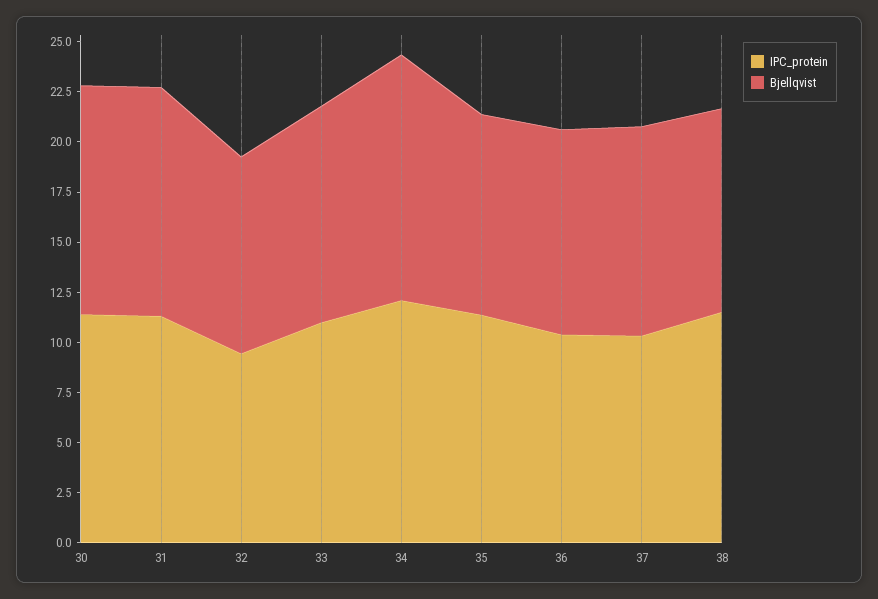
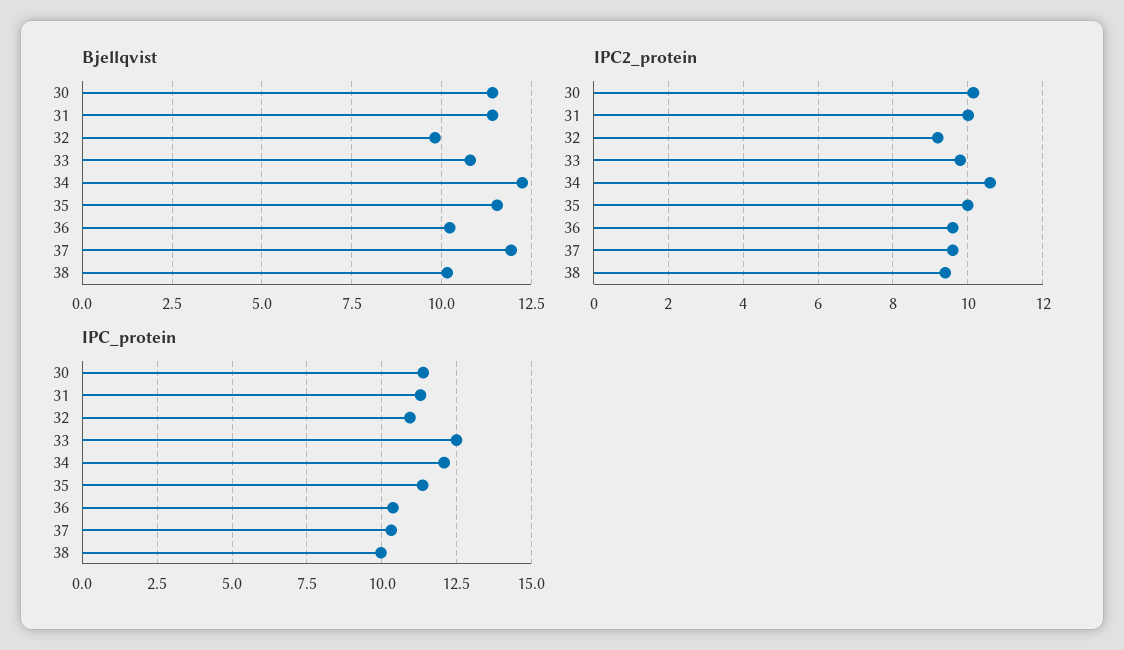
  {
    "IPC_protein": {
      "30": 11.5,
      "31": 11.25,
-     "32": 9.5,
+     "32": 11,
-     "33": 11,
+     "33": 12.5,
      "34": 12,
      "35": 11.25,
      "36": 10.5,
      "37": 10.25,
-     "38": 11.5
+     "38": 10
    },
    "Bjellqvist": {
      "30": 11.5,
      "31": 11.5,
      "32": 9.75,
      "33": 10.75,
      "34": 12.25,
-     "35": 10,
+     "35": 11.5,
      "36": 10.25,
-     "37": 10.5,
+     "37": 12,
      "38": 10.25
-   }
+   },
+   "IPC2_protein": {
+     "30": 10.2,
+     "31": 10,
+     "32": 9.2,
+     "33": 9.8,
+     "34": 10.6,
+     "35": 10,
+     "36": 9.6,
+     "37": 9.6,
+     "38": 9.4
+   }
  }

